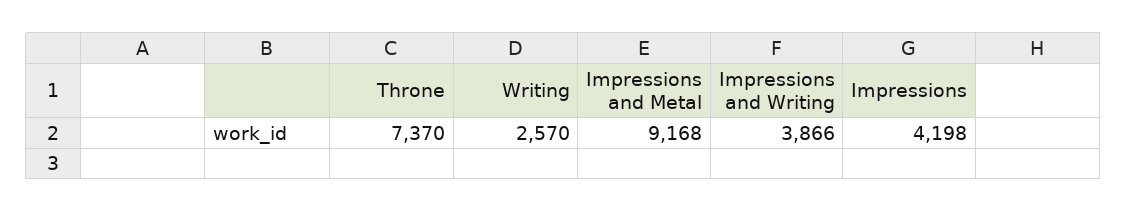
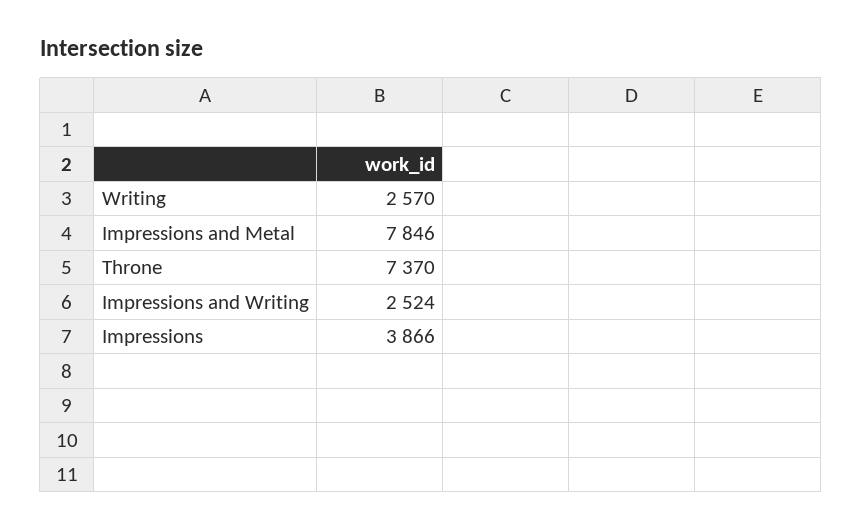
  {
    "Throne": 7370,
    "Writing": 2570,
-   "Impressions and Metal": 9168,
+   "Impressions and Metal": 7846,
-   "Impressions and Writing": 3866,
+   "Impressions and Writing": 2524,
-   "Impressions": 4198
+   "Impressions": 3866
  }

